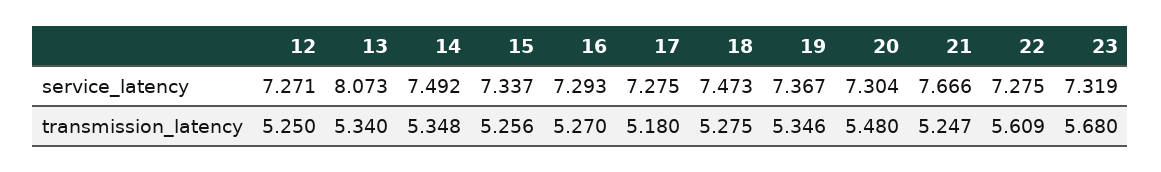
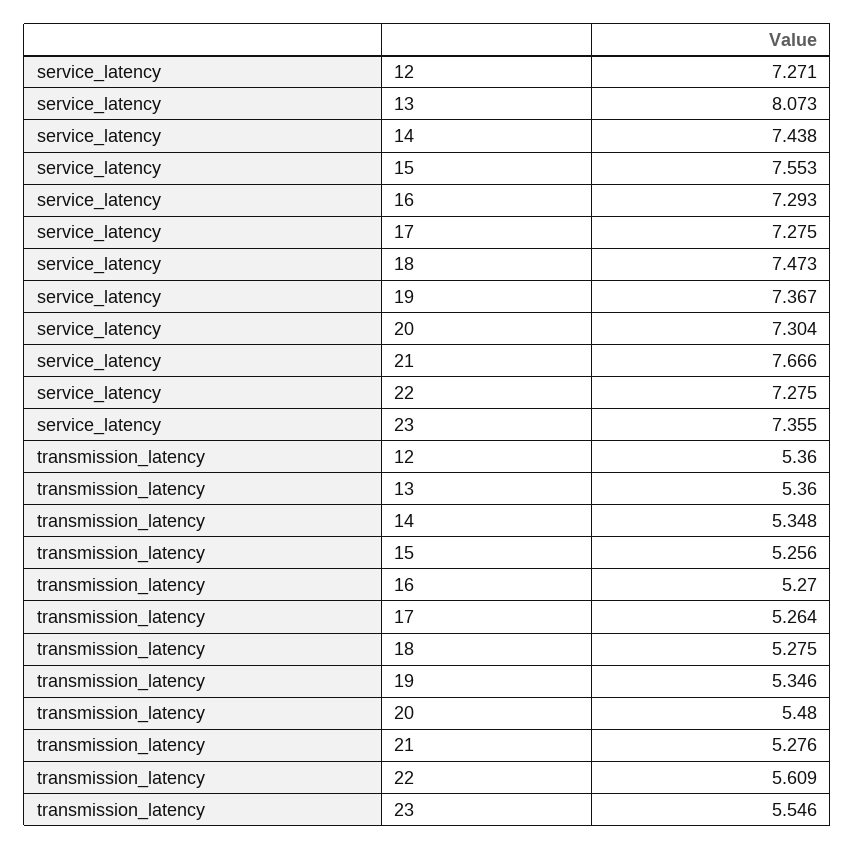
  {
    "12": {
      "service_latency": 7.271,
-     "transmission_latency": 5.25
+     "transmission_latency": 5.36
    },
    "13": {
      "service_latency": 8.073,
-     "transmission_latency": 5.34
+     "transmission_latency": 5.36
    },
    "14": {
-     "service_latency": 7.492,
+     "service_latency": 7.438,
      "transmission_latency": 5.348
    },
    "15": {
-     "service_latency": 7.337,
+     "service_latency": 7.553,
      "transmission_latency": 5.256
    },
    "16": {
      "service_latency": 7.293,
      "transmission_latency": 5.27
    },
    "17": {
      "service_latency": 7.275,
-     "transmission_latency": 5.18
+     "transmission_latency": 5.264
    },
    "18": {
      "service_latency": 7.473,
      "transmission_latency": 5.275
    },
    "19": {
      "service_latency": 7.367,
      "transmission_latency": 5.346
    },
    "20": {
      "service_latency": 7.304,
      "transmission_latency": 5.48
    },
    "21": {
      "service_latency": 7.666,
-     "transmission_latency": 5.247
+     "transmission_latency": 5.276
    },
    "22": {
      "service_latency": 7.275,
      "transmission_latency": 5.609
    },
    "23": {
-     "service_latency": 7.319,
+     "service_latency": 7.355,
-     "transmission_latency": 5.68
+     "transmission_latency": 5.546
    }
  }

